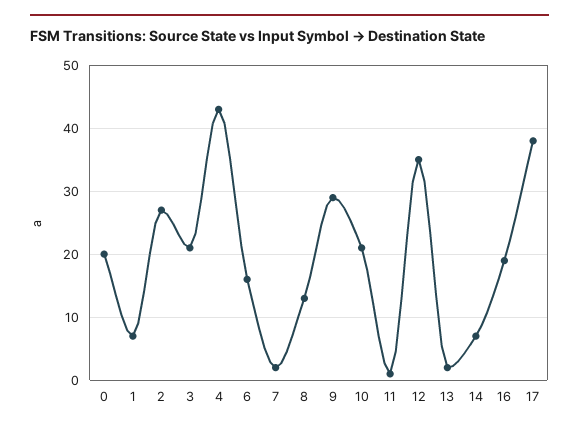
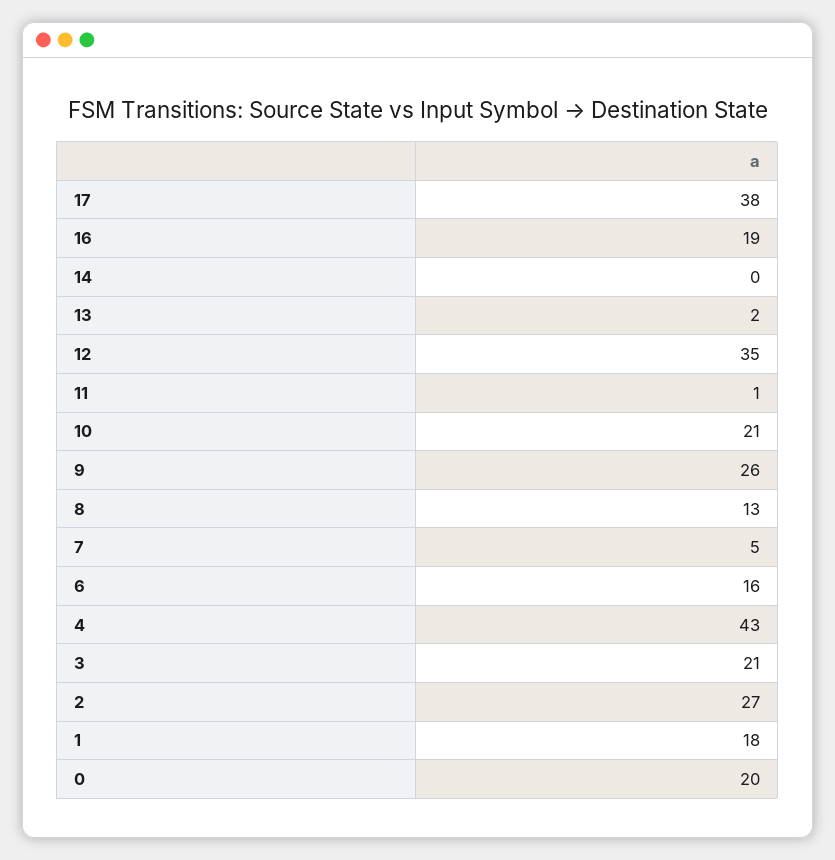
  {
    "0": 20,
-   "1": 7,
+   "1": 18,
    "2": 27,
    "3": 21,
    "4": 43,
    "6": 16,
-   "7": 2,
+   "7": 5,
    "8": 13,
-   "9": 29,
+   "9": 26,
    "10": 21,
    "11": 1,
    "12": 35,
    "13": 2,
-   "14": 7,
+   "14": 0,
    "16": 19,
    "17": 38
  }

